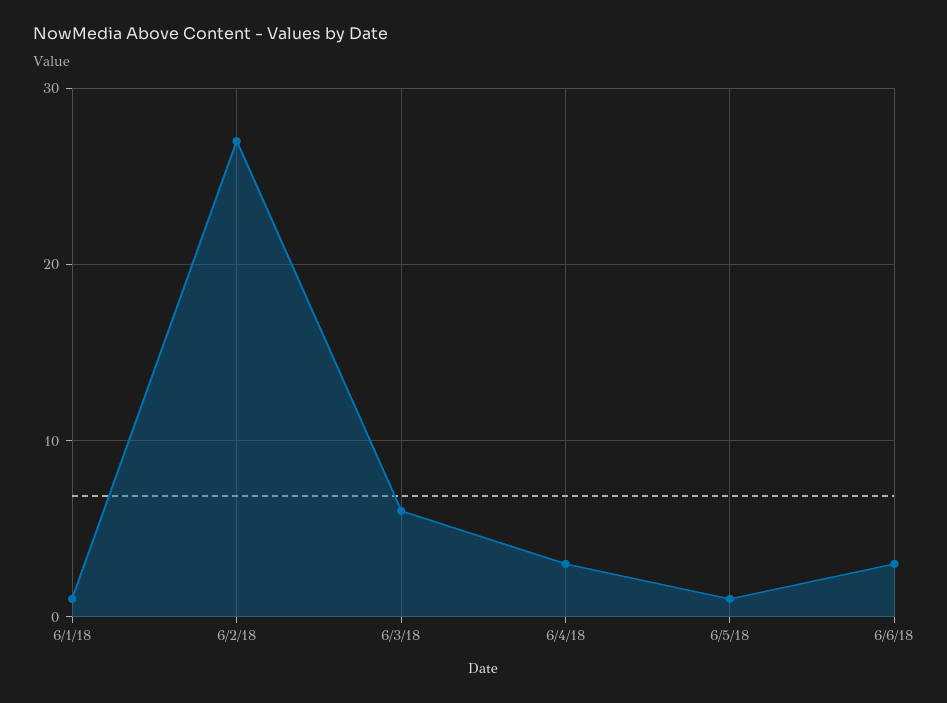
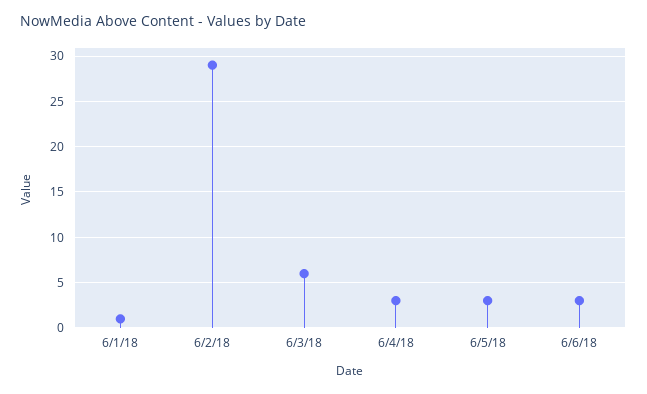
  {
    "6/1/18": 1,
-   "6/2/18": 27,
+   "6/2/18": 29,
    "6/3/18": 6,
    "6/4/18": 3,
-   "6/5/18": 1,
+   "6/5/18": 3,
    "6/6/18": 3
  }

